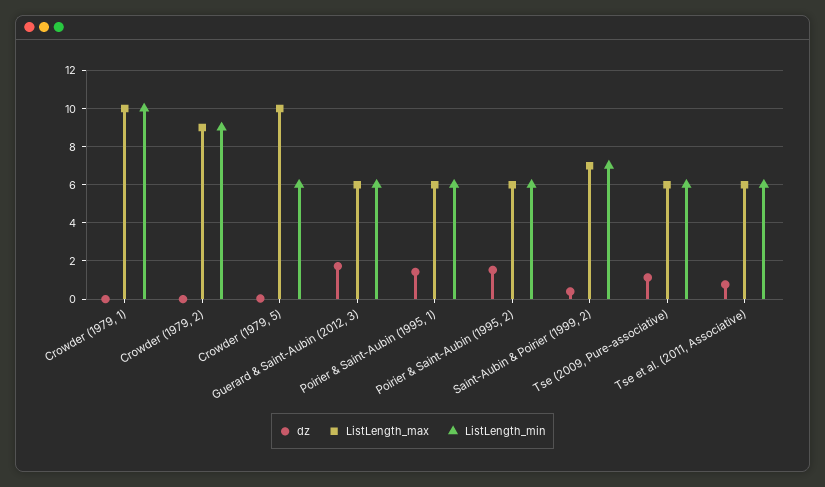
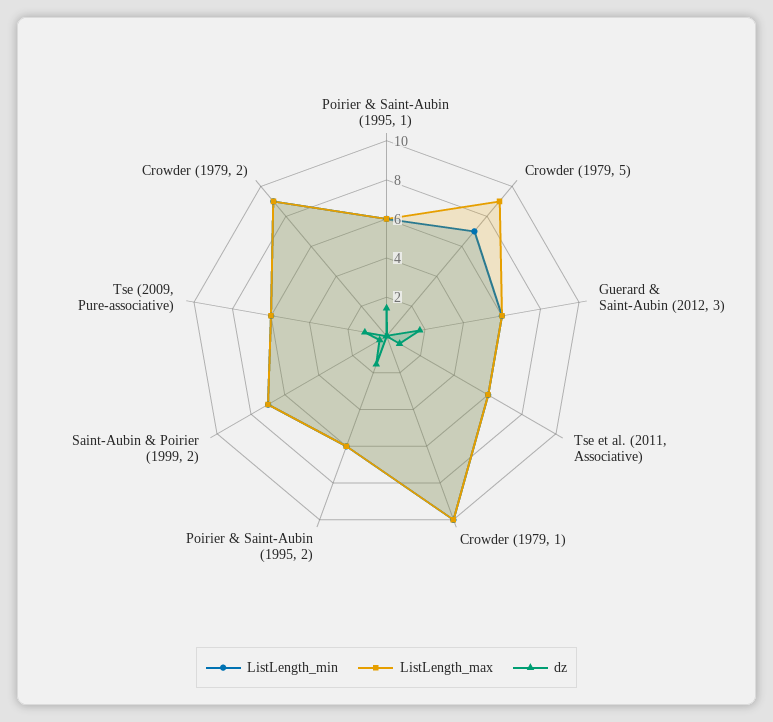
  {
    "dz": {
      "Crowder (1979, 1)": 0,
      "Crowder (1979, 2)": 0,
      "Crowder (1979, 5)": 0,
      "Guerard & Saint-Aubin (2012, 3)": 1.5,
      "Poirier & Saint-Aubin (1995, 1)": 1.5,
      "Poirier & Saint-Aubin (1995, 2)": 1.5,
      "Saint-Aubin & Poirier (1999, 2)": 0.5,
      "Tse (2009, Pure-associative)": 1,
      "Tse et al. (2011, Associative)": 1
    },
    "ListLength_max": {
      "Crowder (1979, 1)": 10,
      "Crowder (1979, 2)": 9,
-     "Crowder (1979, 5)": 10,
+     "Crowder (1979, 5)": 9,
      "Guerard & Saint-Aubin (2012, 3)": 6,
      "Poirier & Saint-Aubin (1995, 1)": 6,
      "Poirier & Saint-Aubin (1995, 2)": 6,
      "Saint-Aubin & Poirier (1999, 2)": 7,
      "Tse (2009, Pure-associative)": 6,
      "Tse et al. (2011, Associative)": 6
    },
    "ListLength_min": {
      "Crowder (1979, 1)": 10,
      "Crowder (1979, 2)": 9,
-     "Crowder (1979, 5)": 6,
+     "Crowder (1979, 5)": 7,
      "Guerard & Saint-Aubin (2012, 3)": 6,
      "Poirier & Saint-Aubin (1995, 1)": 6,
      "Poirier & Saint-Aubin (1995, 2)": 6,
      "Saint-Aubin & Poirier (1999, 2)": 7,
      "Tse (2009, Pure-associative)": 6,
      "Tse et al. (2011, Associative)": 6
    }
  }

